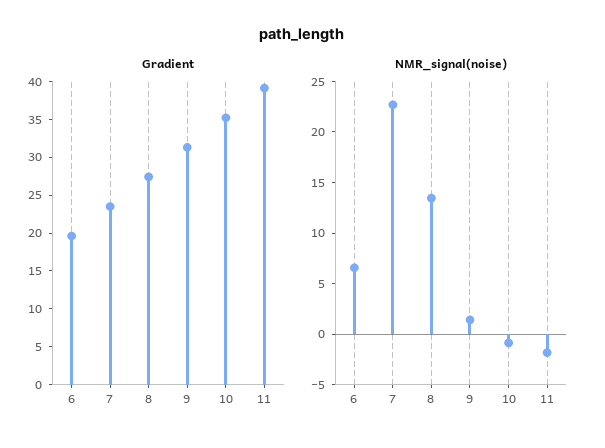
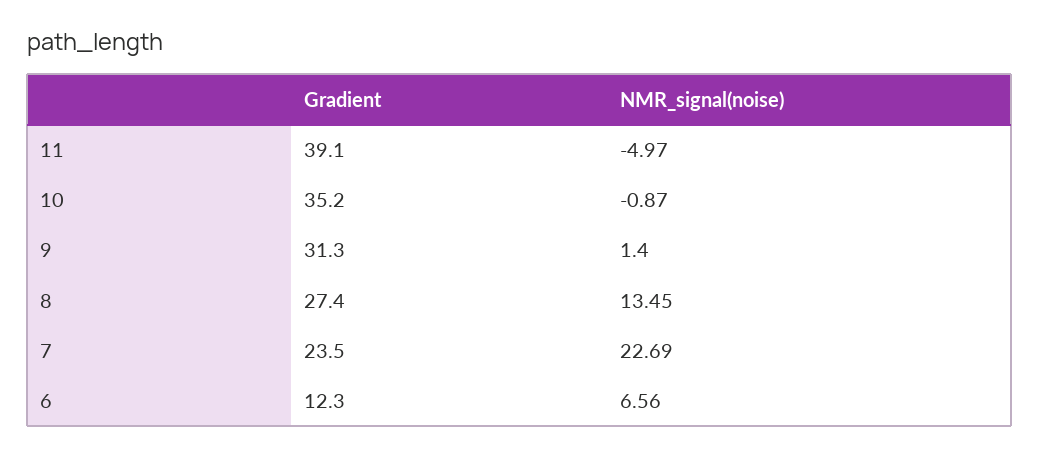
  {
    "Gradient": {
-     "6": 20,
+     "6": 12.3,
      "7": 23.5,
      "8": 27.4,
      "9": 31.3,
      "10": 35.2,
      "11": 39.1
    },
    "NMR_signal(noise)": {
      "6": 6.56,
      "7": 22.69,
      "8": 13.45,
      "9": 1.4,
      "10": -0.87,
-     "11": -2
+     "11": -4.97
    }
  }

